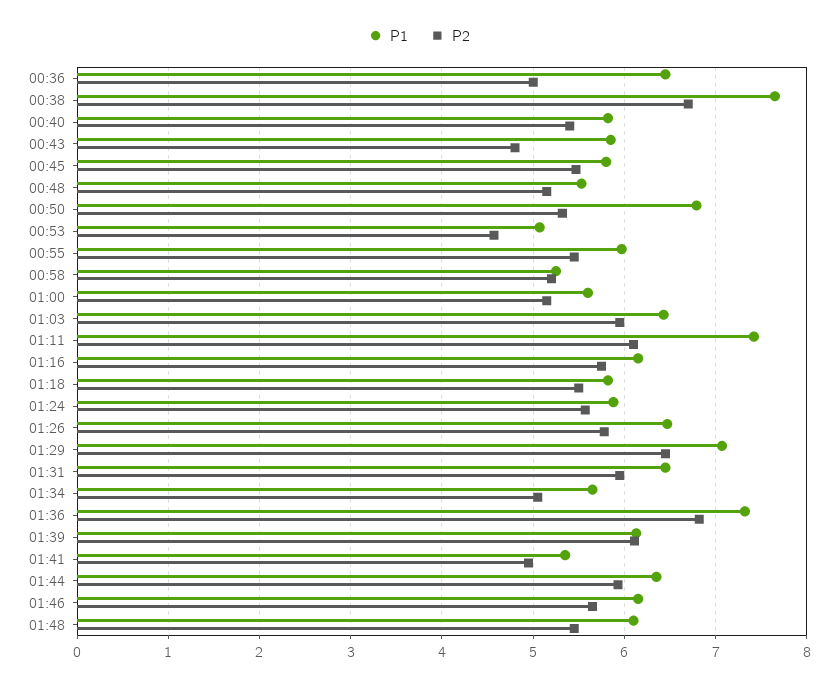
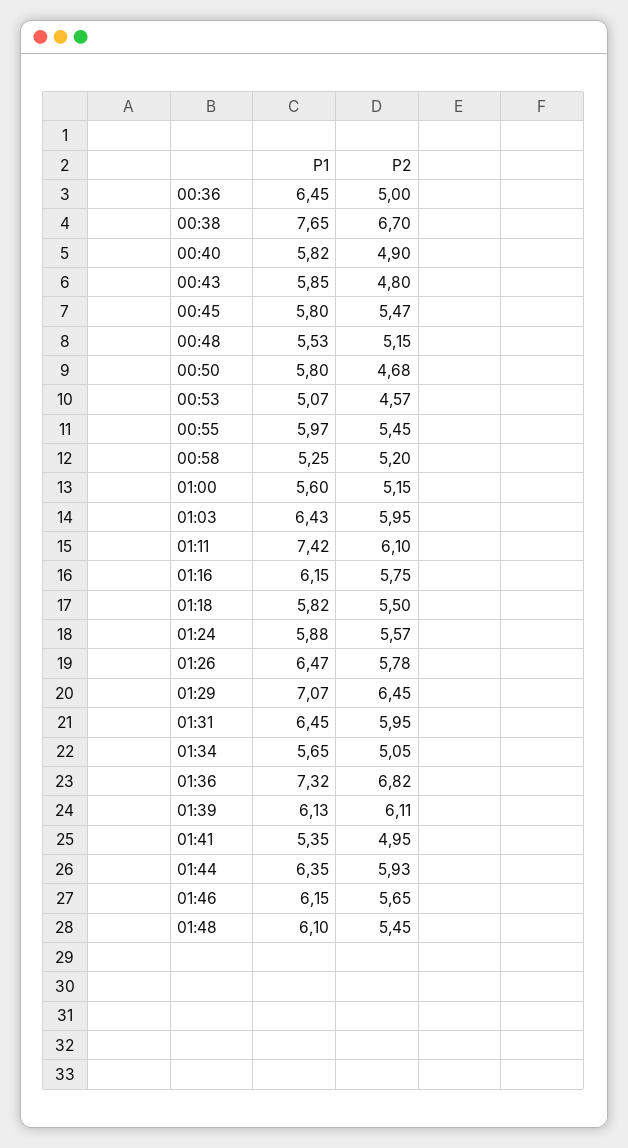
  {
    "P1": {
      "00:36": 6.45,
      "00:38": 7.65,
      "00:40": 5.82,
      "00:43": 5.85,
      "00:45": 5.8,
      "00:48": 5.53,
-     "00:50": 6.8,
+     "00:50": 5.8,
      "00:53": 5.07,
      "00:55": 5.97,
      "00:58": 5.25,
      "01:00": 5.6,
      "01:03": 6.43,
      "01:11": 7.42,
      "01:16": 6.15,
      "01:18": 5.82,
      "01:24": 5.88,
      "01:26": 6.47,
      "01:29": 7.07,
      "01:31": 6.45,
      "01:34": 5.65,
      "01:36": 7.32,
      "01:39": 6.13,
      "01:41": 5.35,
      "01:44": 6.35,
      "01:46": 6.15,
      "01:48": 6.1
    },
    "P2": {
      "00:36": 5,
      "00:38": 6.7,
-     "00:40": 5.4,
+     "00:40": 4.9,
      "00:43": 4.8,
      "00:45": 5.47,
      "00:48": 5.15,
-     "00:50": 5.3,
+     "00:50": 4.68,
      "00:53": 4.57,
      "00:55": 5.45,
      "00:58": 5.2,
      "01:00": 5.15,
      "01:03": 5.95,
      "01:11": 6.1,
      "01:16": 5.75,
      "01:18": 5.5,
      "01:24": 5.57,
      "01:26": 5.78,
      "01:29": 6.45,
      "01:31": 5.95,
      "01:34": 5.05,
      "01:36": 6.82,
      "01:39": 6.11,
      "01:41": 4.95,
      "01:44": 5.93,
      "01:46": 5.65,
      "01:48": 5.45
    }
  }

